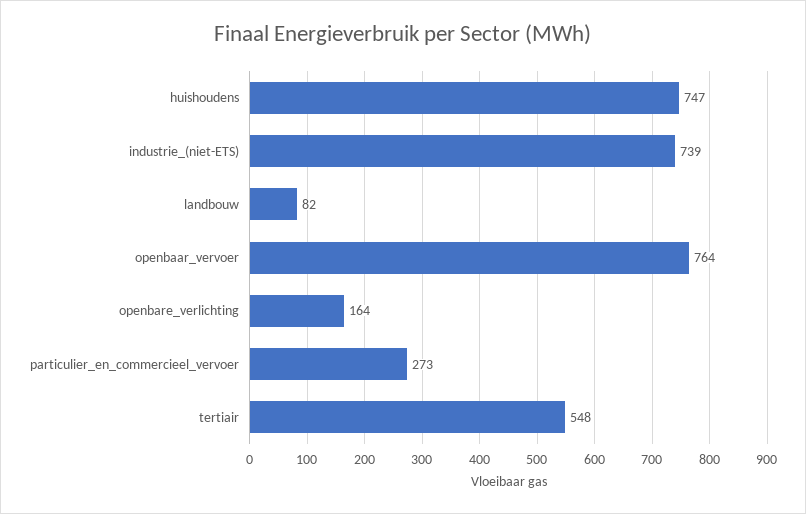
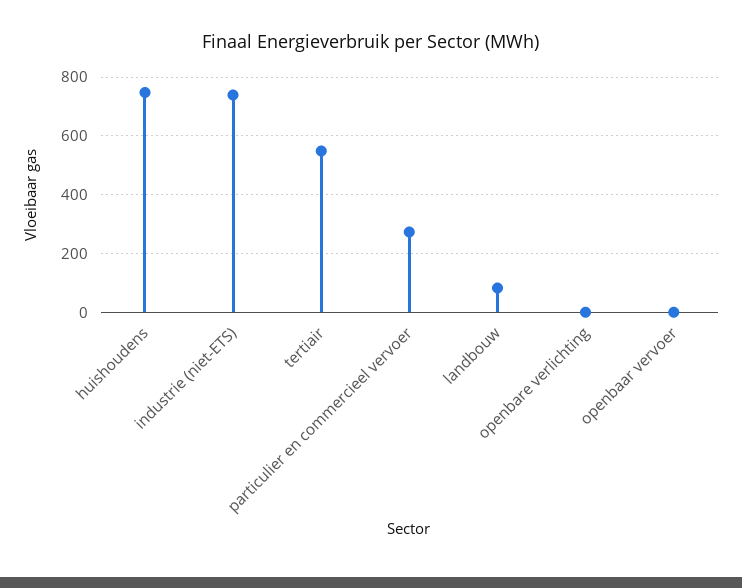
  {
    "huishoudens": 747,
    "industrie_(niet-ETS)": 739,
    "landbouw": 82,
-   "openbaar_vervoer": 764,
+   "openbaar_vervoer": 0,
-   "openbare_verlichting": 164,
+   "openbare_verlichting": 0,
    "particulier_en_commercieel_vervoer": 273,
    "tertiair": 548
  }

